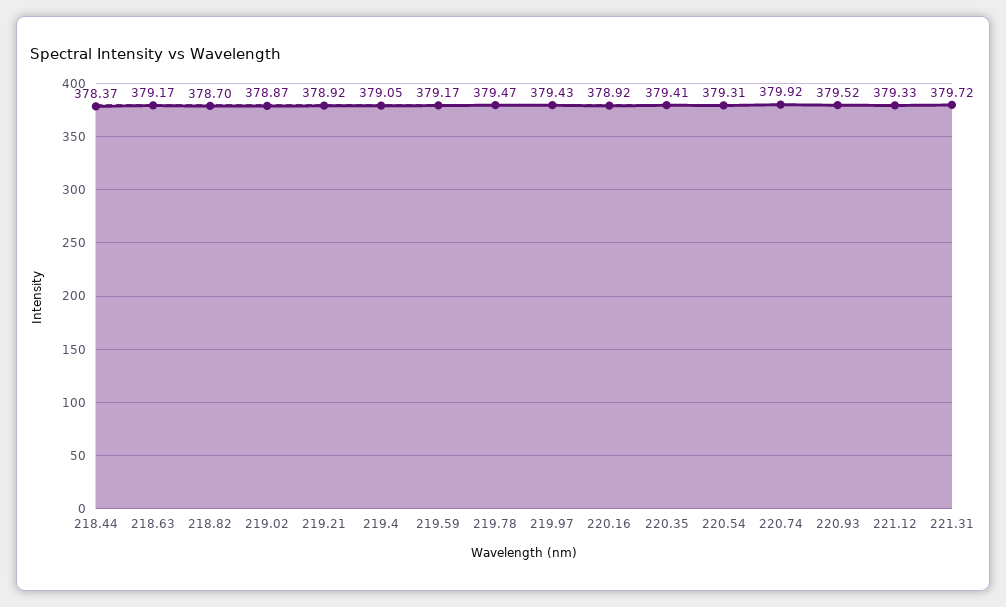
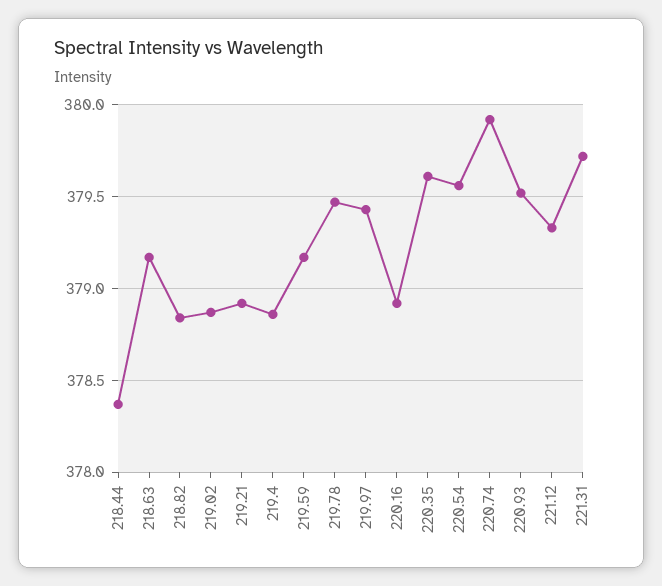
  {
    "218.44": 378.37,
    "218.63": 379.17,
-   "218.82": 378.7,
+   "218.82": 378.85,
    "219.02": 378.87,
    "219.21": 378.92,
-   "219.4": 379.05,
+   "219.4": 378.85,
    "219.59": 379.17,
    "219.78": 379.47,
    "219.97": 379.43,
    "220.16": 378.92,
-   "220.35": 379.41,
+   "220.35": 379.6,
-   "220.54": 379.31,
+   "220.54": 379.55,
    "220.74": 379.92,
    "220.93": 379.52,
    "221.12": 379.33,
    "221.31": 379.72
  }

